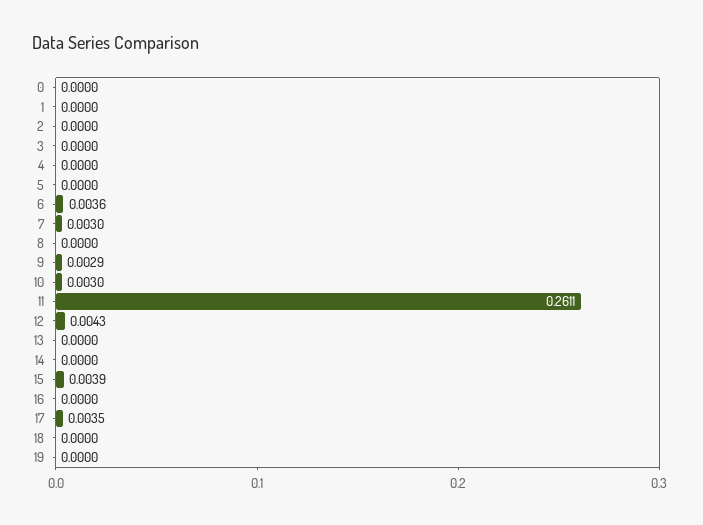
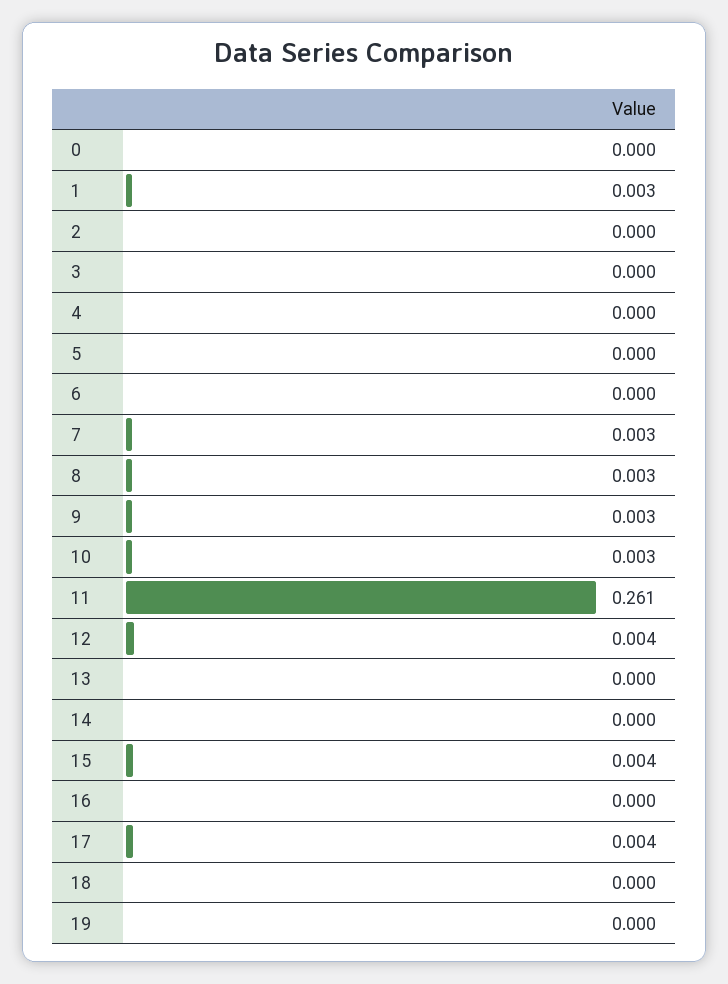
  {
    "0": 0,
-   "1": 0,
+   "1": 0.003,
    "2": 0,
    "3": 0,
    "4": 0,
    "5": 0,
-   "6": 0.0036,
+   "6": 0,
    "7": 0.003,
-   "8": 0,
+   "8": 0.003,
    "9": 0.0029,
    "10": 0.003,
    "11": 0.2611,
    "12": 0.0043,
    "13": 0,
    "14": 0,
    "15": 0.0039,
    "16": 0,
    "17": 0.0035,
    "18": 0,
    "19": 0
  }

